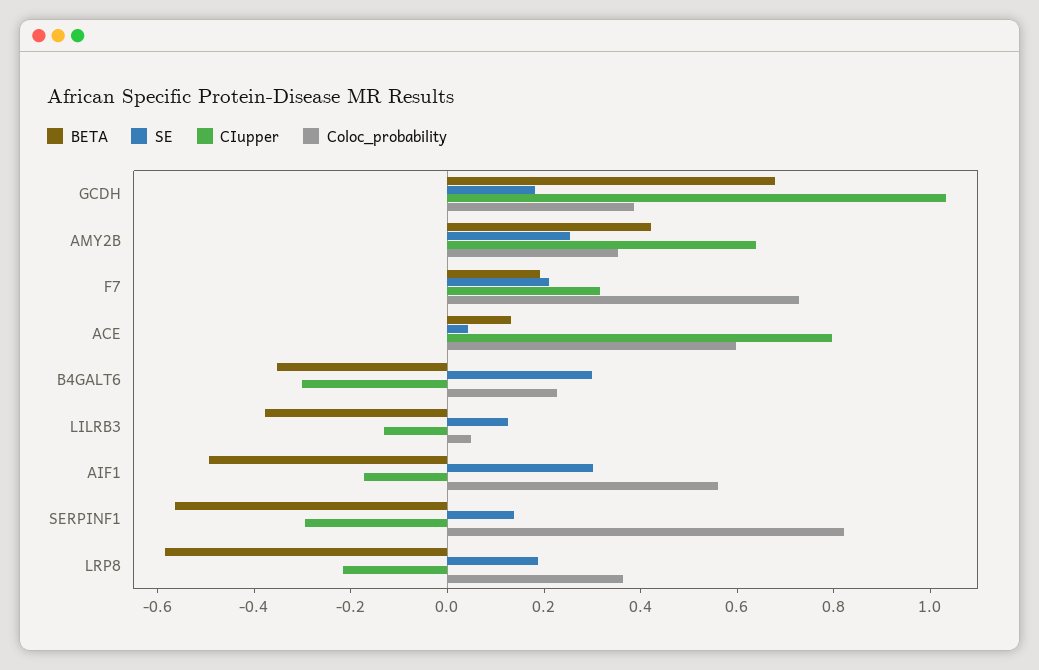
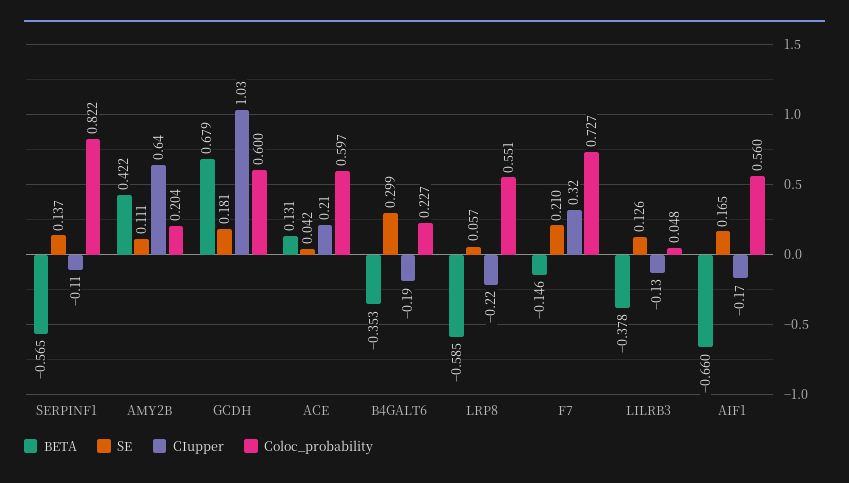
  {
    "BETA": {
      "GCDH": 0.679,
      "AMY2B": 0.422,
-     "F7": 0.2,
+     "F7": -0.146,
      "ACE": 0.131,
      "B4GALT6": -0.353,
      "LILRB3": -0.378,
-     "AIF1": -0.5,
+     "AIF1": -0.66,
      "SERPINF1": -0.565,
      "LRP8": -0.585
    },
    "SE": {
      "GCDH": 0.181,
-     "AMY2B": 0.25,
+     "AMY2B": 0.111,
      "F7": 0.21,
      "ACE": 0.042,
      "B4GALT6": 0.299,
      "LILRB3": 0.126,
-     "AIF1": 0.3,
+     "AIF1": 0.165,
      "SERPINF1": 0.137,
-     "LRP8": 0.2
+     "LRP8": 0.057
    },
    "CIupper": {
      "GCDH": 1.03,
      "AMY2B": 0.64,
      "F7": 0.32,
-     "ACE": 0.8,
+     "ACE": 0.21,
-     "B4GALT6": -0.3,
+     "B4GALT6": -0.19,
      "LILRB3": -0.13,
      "AIF1": -0.17,
-     "SERPINF1": -0.3,
+     "SERPINF1": -0.11,
      "LRP8": -0.22
    },
    "Coloc_probability": {
-     "GCDH": 0.4,
+     "GCDH": 0.6,
-     "AMY2B": 0.35,
+     "AMY2B": 0.204,
      "F7": 0.727,
      "ACE": 0.597,
      "B4GALT6": 0.227,
      "LILRB3": 0.048,
      "AIF1": 0.56,
      "SERPINF1": 0.822,
-     "LRP8": 0.35
+     "LRP8": 0.551
    }
  }

